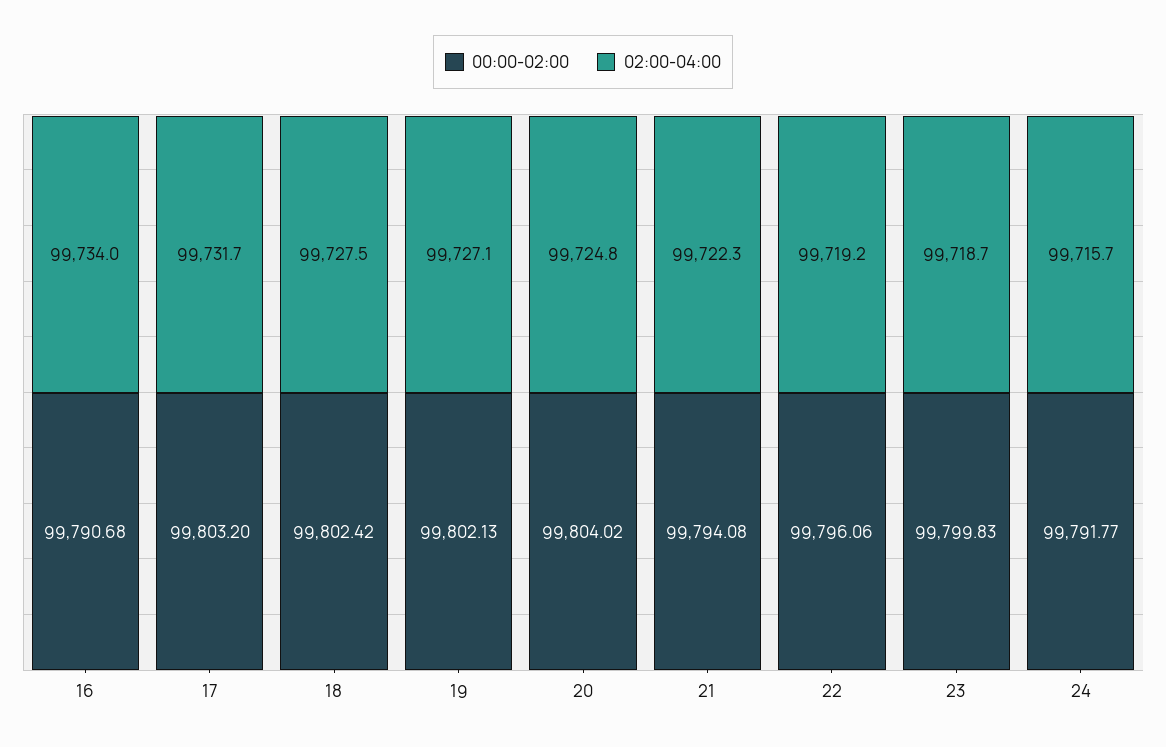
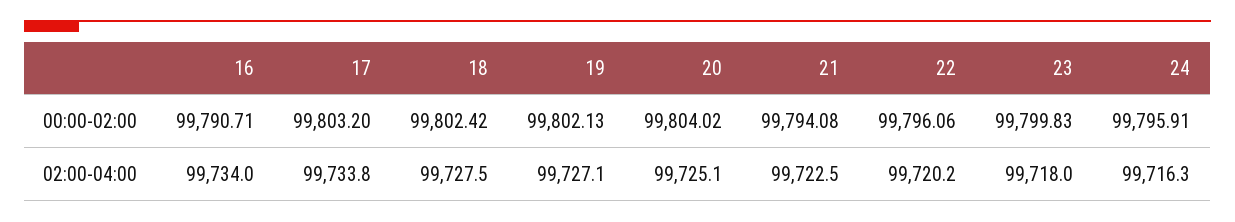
  {
    "00:00-02:00": {
-     "16": 99790.68,
+     "16": 99790.71,
      "17": 99803.2,
      "18": 99802.42,
      "19": 99802.13,
      "20": 99804.02,
      "21": 99794.08,
      "22": 99796.06,
      "23": 99799.83,
-     "24": 99791.77
+     "24": 99795.91
    },
    "02:00-04:00": {
      "16": 99734,
-     "17": 99731.7,
+     "17": 99733.8,
      "18": 99727.5,
      "19": 99727.1,
-     "20": 99724.8,
+     "20": 99725.1,
-     "21": 99722.3,
+     "21": 99722.5,
-     "22": 99719.2,
+     "22": 99720.2,
-     "23": 99718.7,
+     "23": 99718,
-     "24": 99715.7
+     "24": 99716.3
    }
  }

